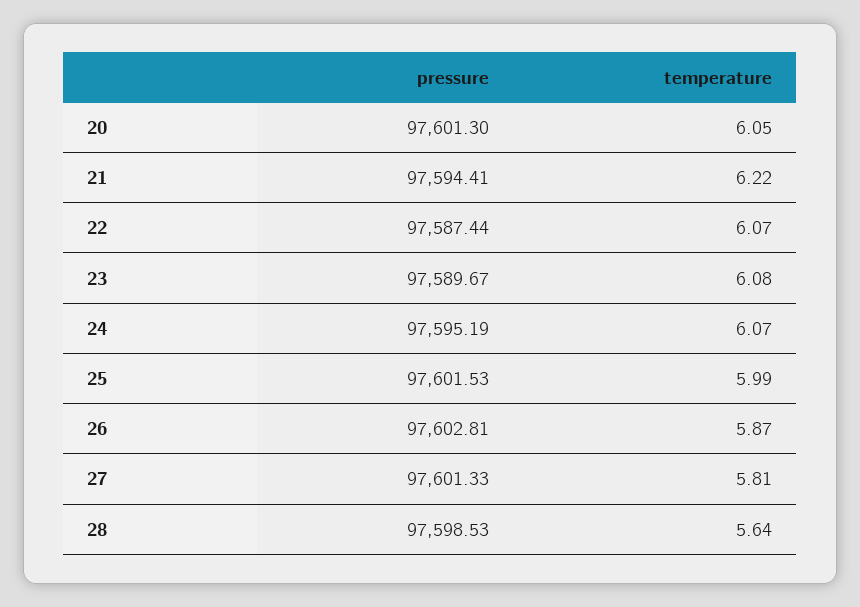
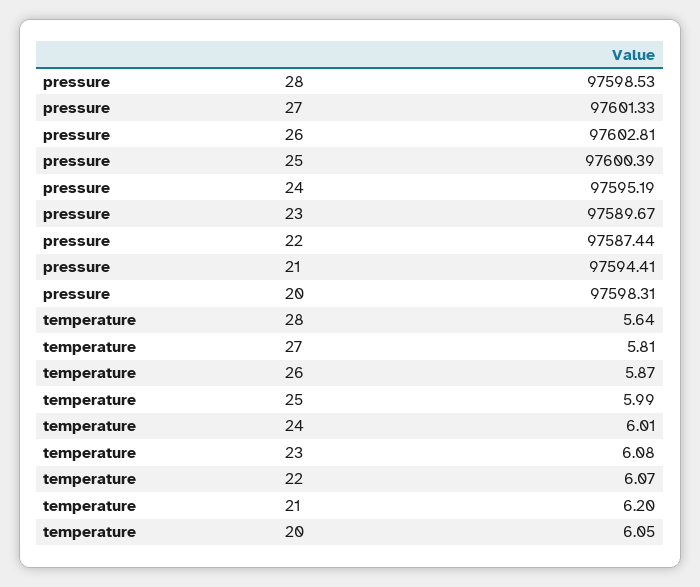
  {
    "pressure": {
-     "20": 97601.3,
+     "20": 97598.31,
      "21": 97594.41,
      "22": 97587.44,
      "23": 97589.67,
      "24": 97595.19,
-     "25": 97601.53,
+     "25": 97600.39,
      "26": 97602.81,
      "27": 97601.33,
      "28": 97598.53
    },
    "temperature": {
      "20": 6.05,
-     "21": 6.22,
+     "21": 6.2,
      "22": 6.07,
      "23": 6.08,
-     "24": 6.07,
+     "24": 6.01,
      "25": 5.99,
      "26": 5.87,
      "27": 5.81,
      "28": 5.64
    }
  }

